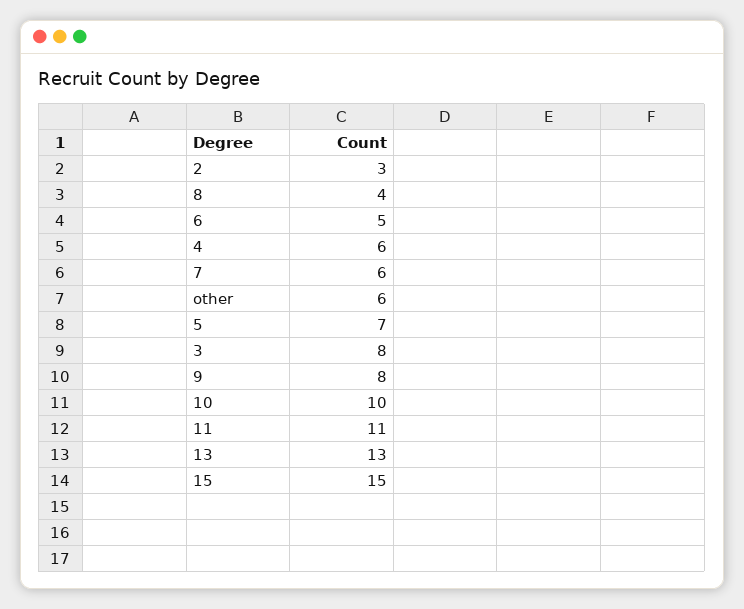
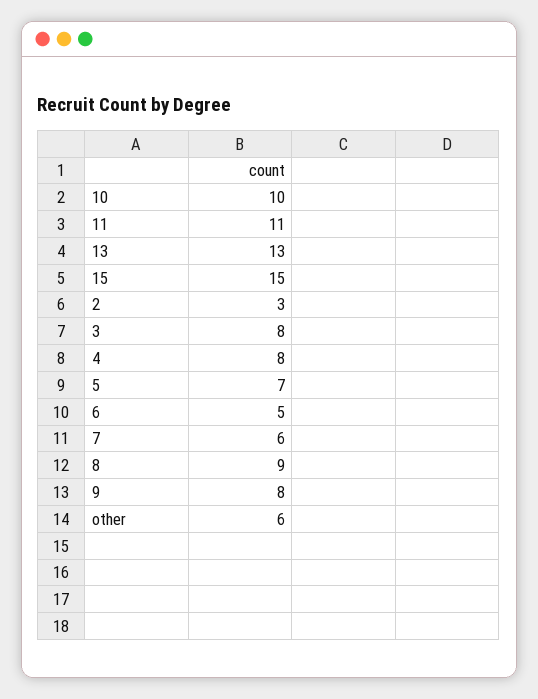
  {
    "2": 3,
-   "8": 4,
+   "8": 9,
    "6": 5,
-   "4": 6,
+   "4": 8,
    "7": 6,
    "other": 6,
    "5": 7,
    "3": 8,
    "9": 8,
    "10": 10,
    "11": 11,
    "13": 13,
    "15": 15
  }

